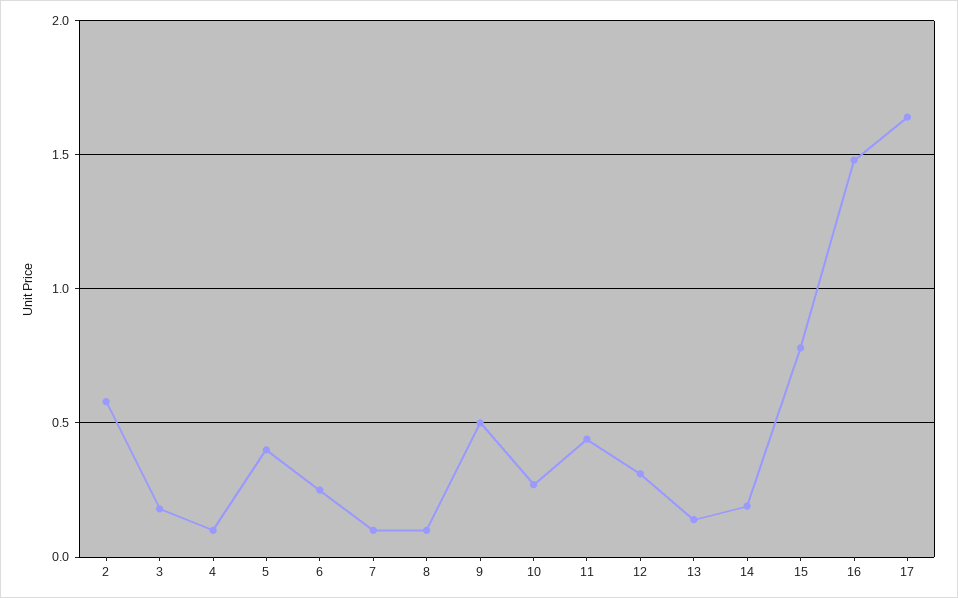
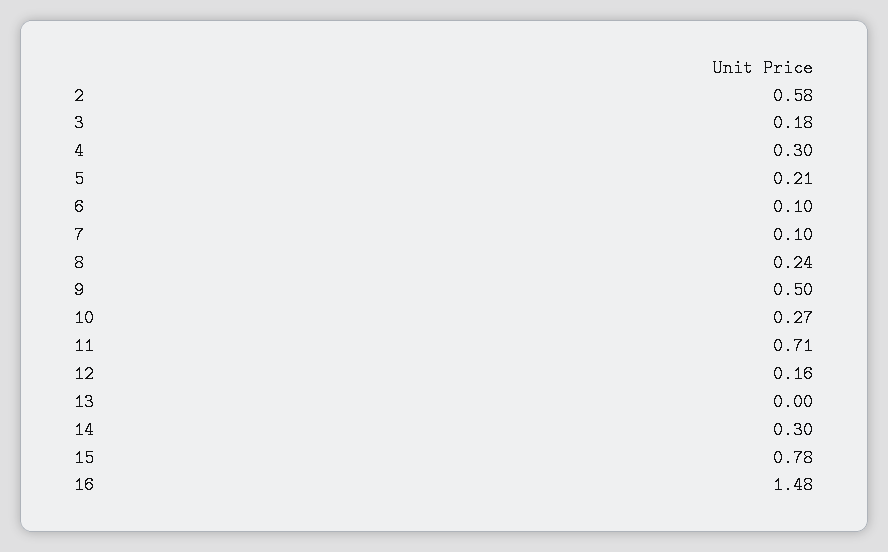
  {
    "2": 0.58,
    "3": 0.18,
-   "4": 0.1,
+   "4": 0.3,
-   "5": 0.4,
+   "5": 0.21,
-   "6": 0.25,
+   "6": 0.1,
    "7": 0.1,
-   "8": 0.1,
+   "8": 0.24,
    "9": 0.5,
    "10": 0.27,
-   "11": 0.45,
+   "11": 0.71,
-   "12": 0.3,
+   "12": 0.16,
-   "13": 0.15,
+   "13": 0,
-   "14": 0.2,
+   "14": 0.3,
    "15": 0.78,
-   "16": 1.48,
+   "16": 1.48
-   "17": 1.65
  }

